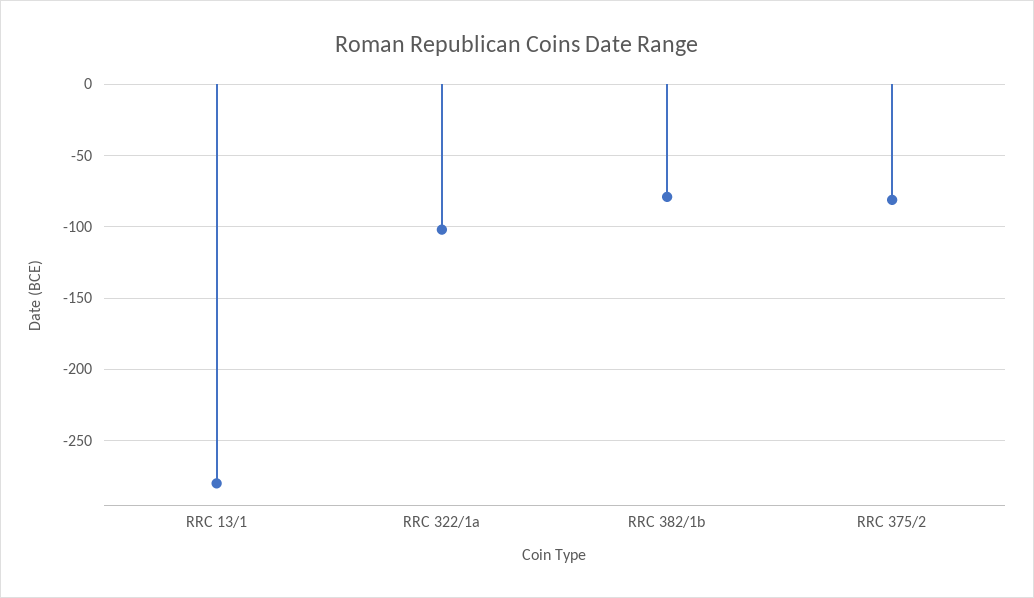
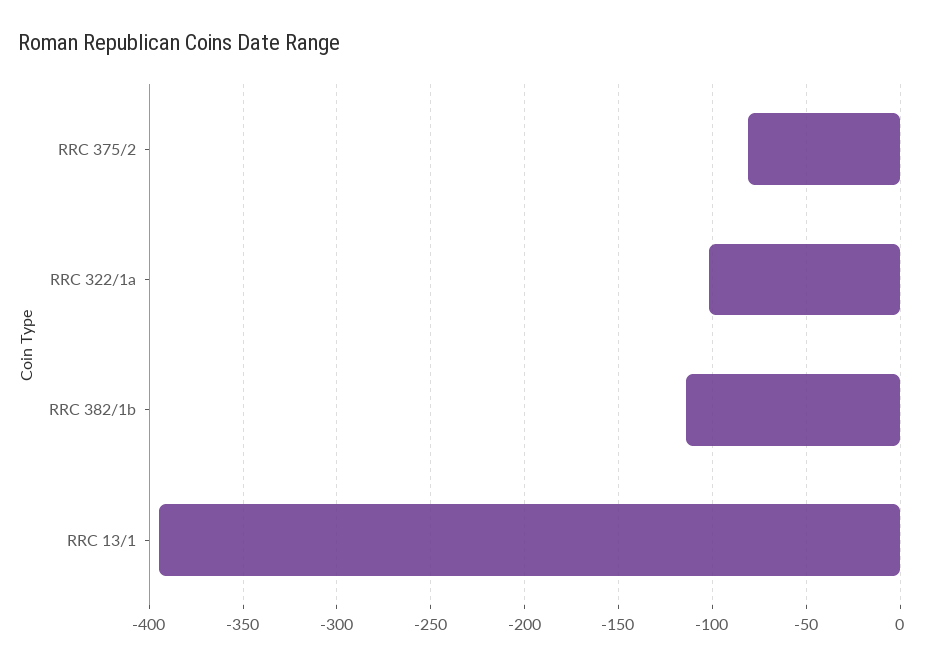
  {
-   "RRC 13/1": -280,
+   "RRC 13/1": -395,
    "RRC 322/1a": -100,
-   "RRC 382/1b": -80,
+   "RRC 382/1b": -115,
    "RRC 375/2": -80
  }

